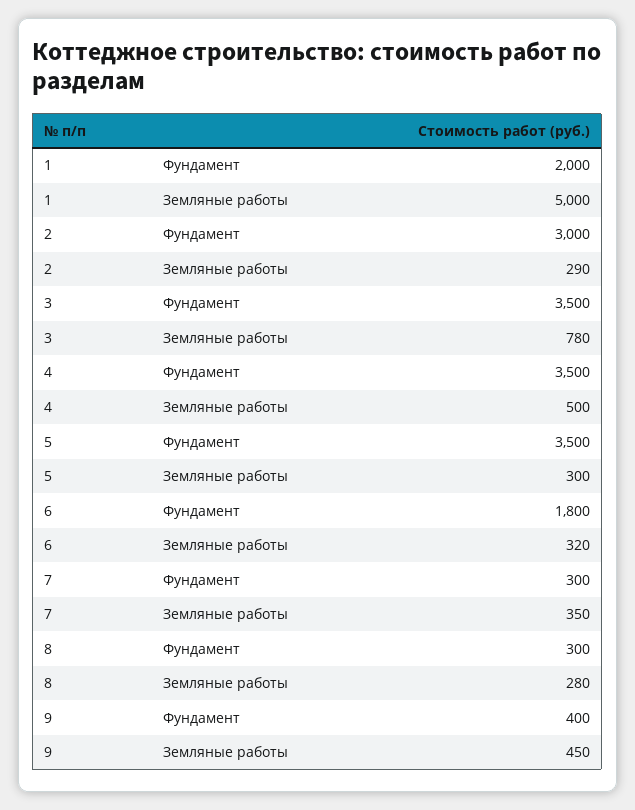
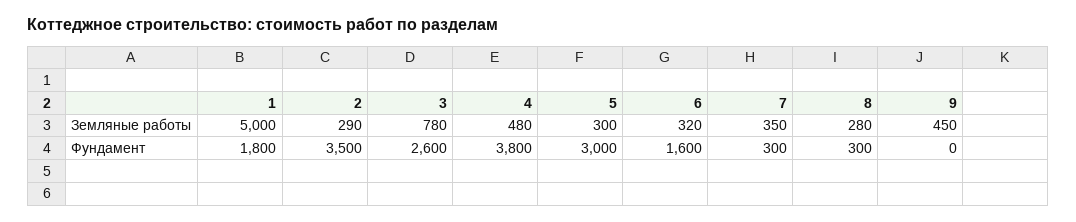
  {
    "1": {
-     "Фундамент": 2000,
+     "Фундамент": 1800,
      "Земляные работы": 5000
    },
    "2": {
-     "Фундамент": 3000,
+     "Фундамент": 3500,
      "Земляные работы": 290
    },
    "3": {
-     "Фундамент": 3500,
+     "Фундамент": 2600,
      "Земляные работы": 780
    },
    "4": {
-     "Фундамент": 3500,
+     "Фундамент": 3800,
-     "Земляные работы": 500
+     "Земляные работы": 480
    },
    "5": {
-     "Фундамент": 3500,
+     "Фундамент": 3000,
      "Земляные работы": 300
    },
    "6": {
-     "Фундамент": 1800,
+     "Фундамент": 1600,
      "Земляные работы": 320
    },
    "7": {
      "Фундамент": 300,
      "Земляные работы": 350
    },
    "8": {
      "Фундамент": 300,
      "Земляные работы": 280
    },
    "9": {
-     "Фундамент": 400,
+     "Фундамент": 0,
      "Земляные работы": 450
    }
  }

